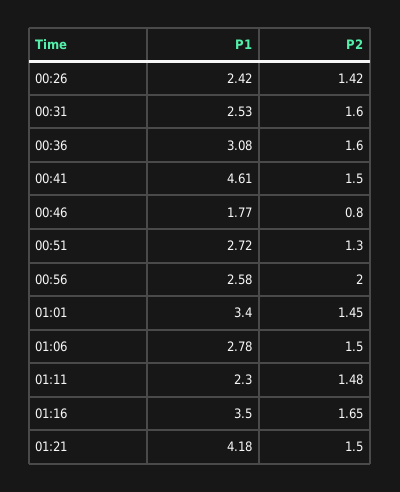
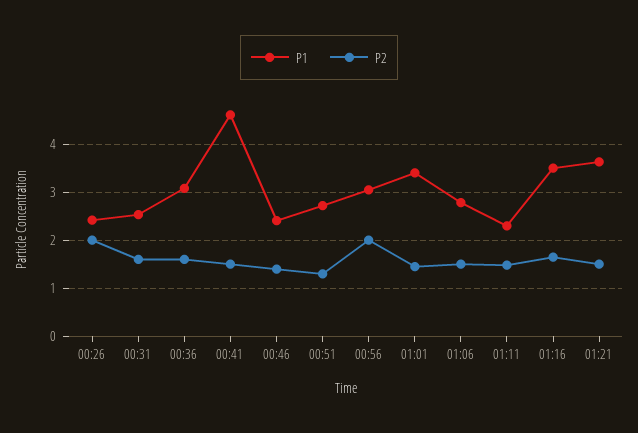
  {
    "P1": {
      "00:26": 2.42,
      "00:31": 2.53,
      "00:36": 3.08,
      "00:41": 4.61,
-     "00:46": 1.77,
+     "00:46": 2.4,
      "00:51": 2.72,
-     "00:56": 2.58,
+     "00:56": 3,
      "01:01": 3.4,
      "01:06": 2.78,
      "01:11": 2.3,
      "01:16": 3.5,
-     "01:21": 4.18
+     "01:21": 3.6
    },
    "P2": {
-     "00:26": 1.42,
+     "00:26": 2,
      "00:31": 1.6,
      "00:36": 1.6,
      "00:41": 1.5,
-     "00:46": 0.8,
+     "00:46": 1.4,
      "00:51": 1.3,
      "00:56": 2,
      "01:01": 1.45,
      "01:06": 1.5,
      "01:11": 1.48,
      "01:16": 1.65,
      "01:21": 1.5
    }
  }

